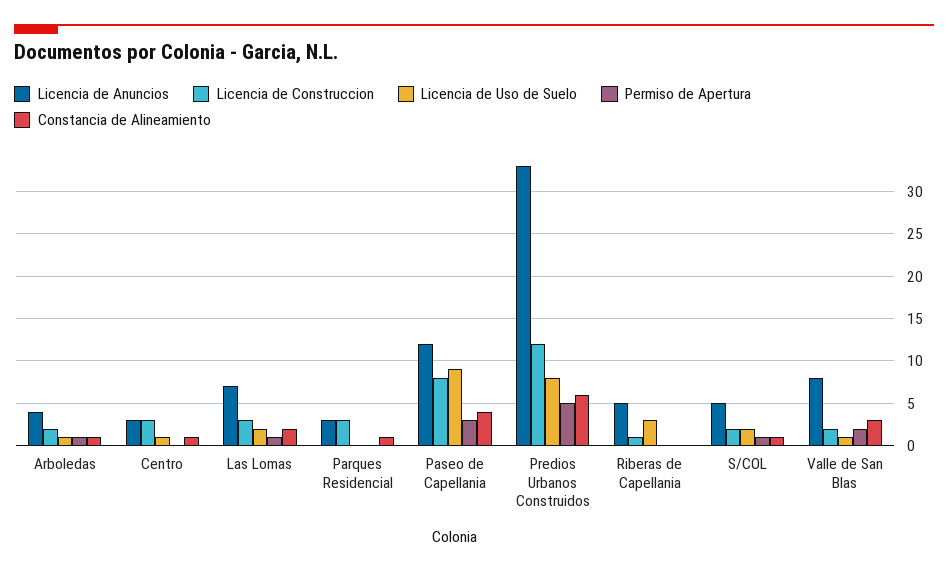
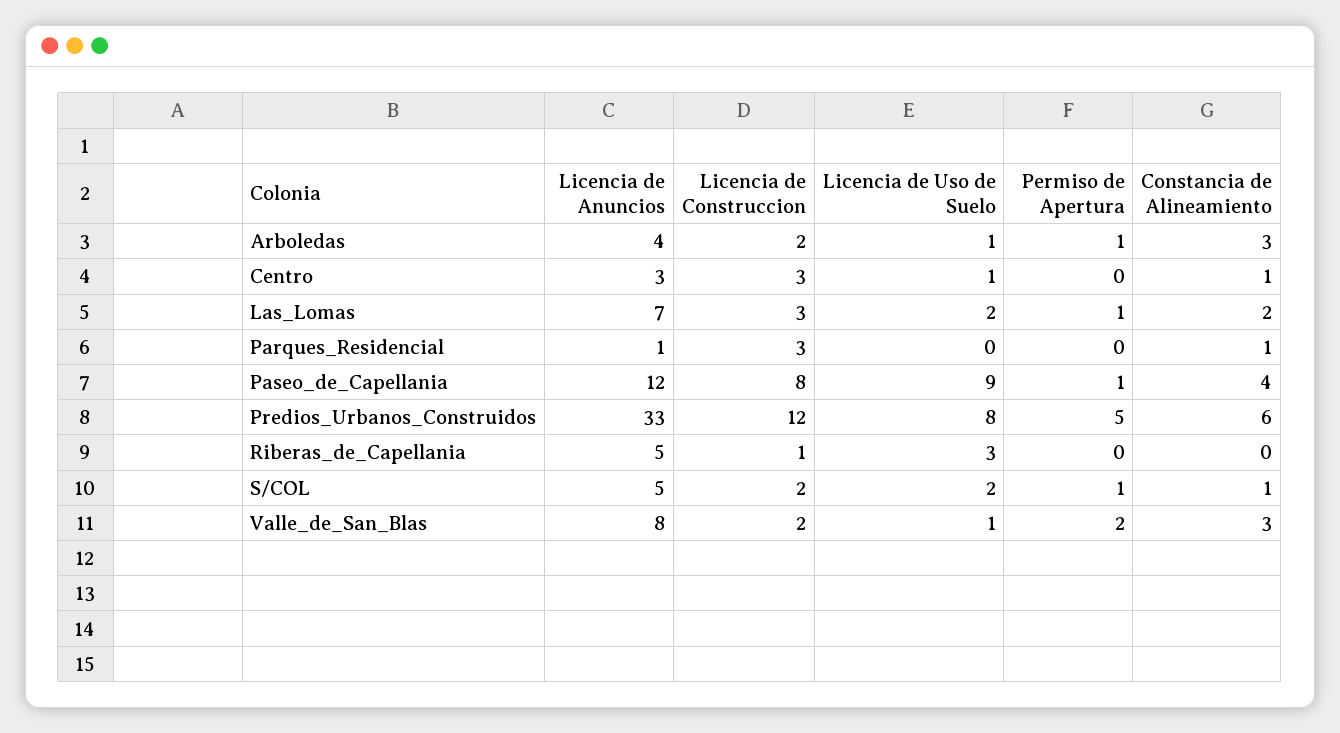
  {
    "Licencia de Anuncios": {
      "Arboledas": 4,
      "Centro": 3,
      "Las Lomas": 7,
-     "Parques Residencial": 3,
+     "Parques Residencial": 1,
      "Paseo de Capellania": 12,
      "Predios Urbanos Construidos": 33,
      "Riberas de Capellania": 5,
      "S/COL": 5,
      "Valle de San Blas": 8
    },
    "Licencia de Construccion": {
      "Arboledas": 2,
      "Centro": 3,
      "Las Lomas": 3,
      "Parques Residencial": 3,
      "Paseo de Capellania": 8,
      "Predios Urbanos Construidos": 12,
      "Riberas de Capellania": 1,
      "S/COL": 2,
      "Valle de San Blas": 2
    },
    "Licencia de Uso de Suelo": {
      "Arboledas": 1,
      "Centro": 1,
      "Las Lomas": 2,
      "Parques Residencial": 0,
      "Paseo de Capellania": 9,
      "Predios Urbanos Construidos": 8,
      "Riberas de Capellania": 3,
      "S/COL": 2,
      "Valle de San Blas": 1
    },
    "Permiso de Apertura": {
      "Arboledas": 1,
      "Centro": 0,
      "Las Lomas": 1,
      "Parques Residencial": 0,
-     "Paseo de Capellania": 3,
+     "Paseo de Capellania": 1,
      "Predios Urbanos Construidos": 5,
      "Riberas de Capellania": 0,
      "S/COL": 1,
      "Valle de San Blas": 2
    },
    "Constancia de Alineamiento": {
-     "Arboledas": 1,
+     "Arboledas": 3,
      "Centro": 1,
      "Las Lomas": 2,
      "Parques Residencial": 1,
      "Paseo de Capellania": 4,
      "Predios Urbanos Construidos": 6,
      "Riberas de Capellania": 0,
      "S/COL": 1,
      "Valle de San Blas": 3
    }
  }

